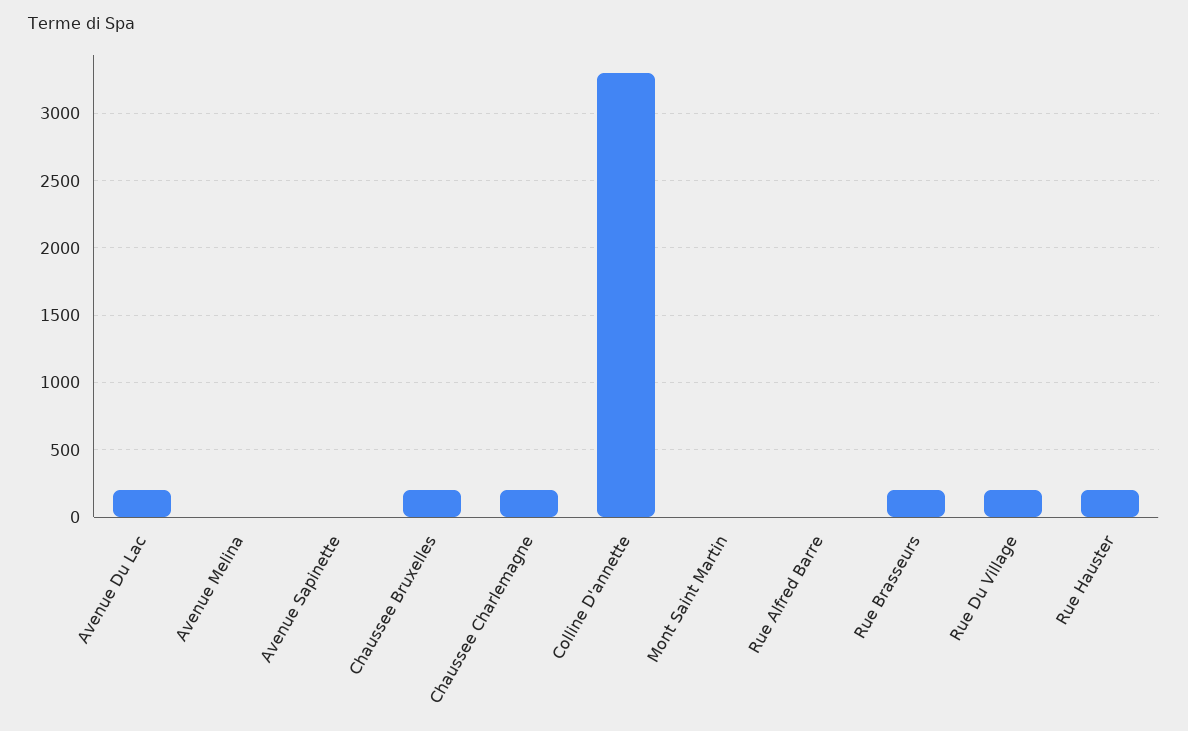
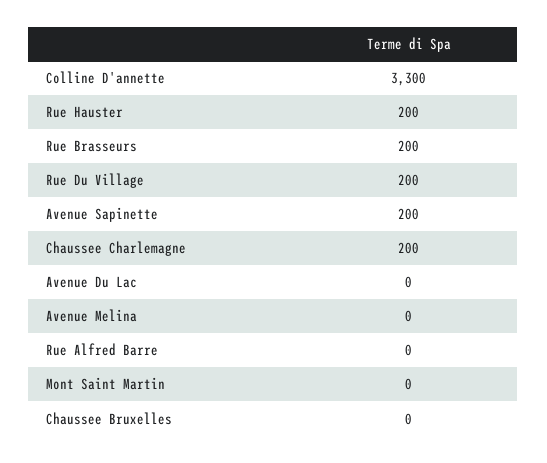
  {
-   "Avenue Du Lac": 200,
+   "Avenue Du Lac": 0,
    "Avenue Melina": 0,
-   "Avenue Sapinette": 0,
+   "Avenue Sapinette": 200,
-   "Chaussee Bruxelles": 200,
+   "Chaussee Bruxelles": 0,
    "Chaussee Charlemagne": 200,
    "Colline D'annette": 3300,
    "Mont Saint Martin": 0,
    "Rue Alfred Barre": 0,
    "Rue Brasseurs": 200,
    "Rue Du Village": 200,
    "Rue Hauster": 200
  }

